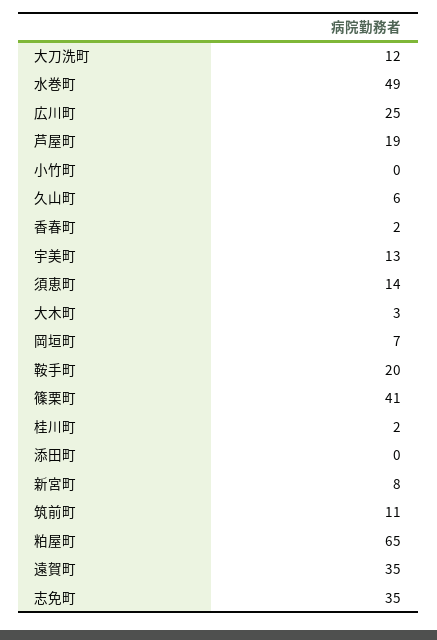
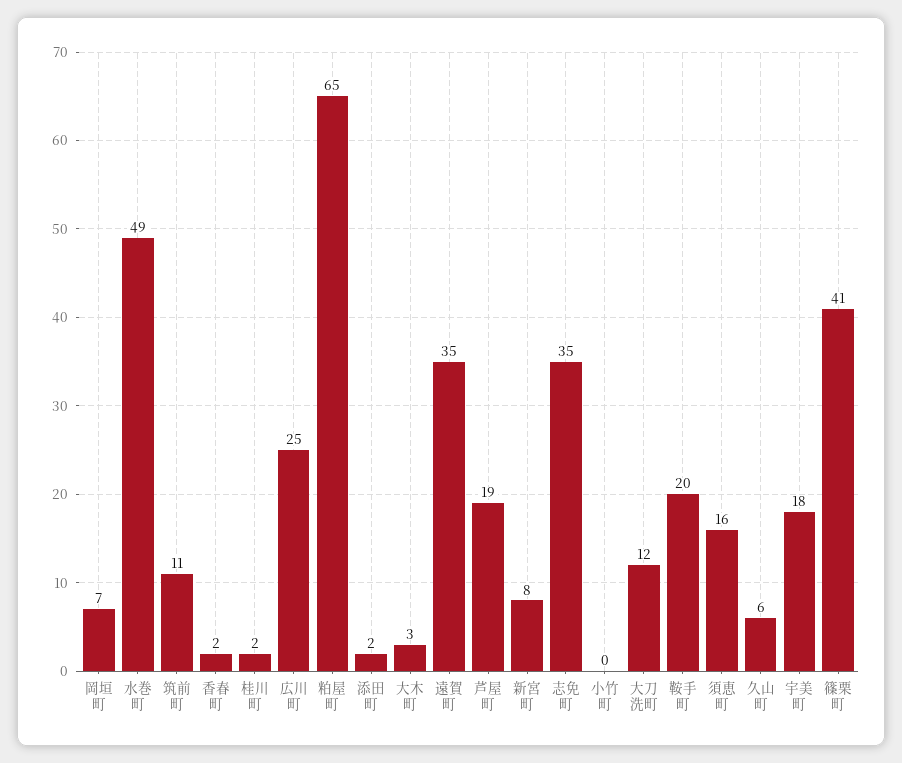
  {
    "大刀洗町": 12,
    "水巻町": 49,
    "広川町": 25,
    "芦屋町": 19,
    "小竹町": 0,
    "久山町": 6,
    "香春町": 2,
-   "宇美町": 13,
+   "宇美町": 18,
-   "須恵町": 14,
+   "須恵町": 16,
    "大木町": 3,
    "岡垣町": 7,
    "鞍手町": 20,
    "篠栗町": 41,
    "桂川町": 2,
-   "添田町": 0,
+   "添田町": 2,
    "新宮町": 8,
    "筑前町": 11,
    "粕屋町": 65,
    "遠賀町": 35,
    "志免町": 35
  }

